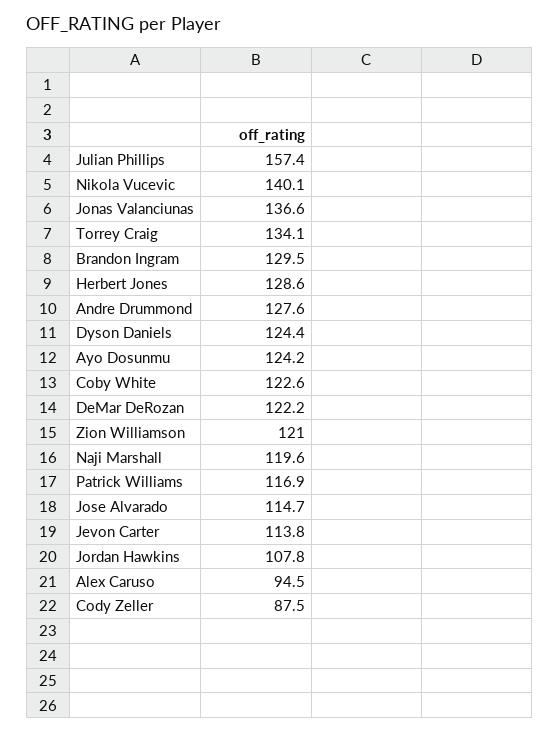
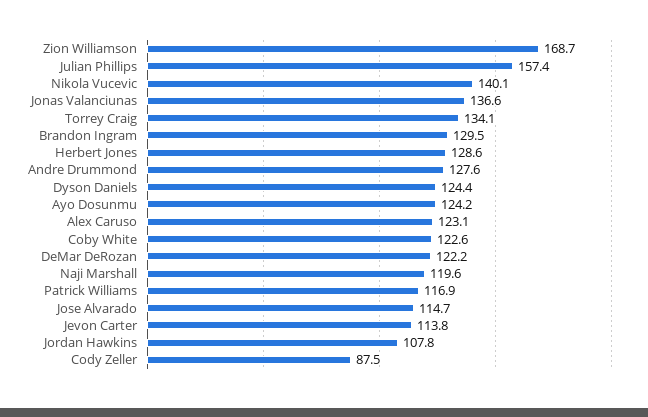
  {
    "Julian Phillips": 157.4,
    "Nikola Vucevic": 140.1,
    "Jonas Valanciunas": 136.6,
    "Torrey Craig": 134.1,
    "Brandon Ingram": 129.5,
    "Herbert Jones": 128.6,
    "Andre Drummond": 127.6,
    "Dyson Daniels": 124.4,
    "Ayo Dosunmu": 124.2,
    "Coby White": 122.6,
    "DeMar DeRozan": 122.2,
-   "Zion Williamson": 121,
+   "Zion Williamson": 168.7,
    "Naji Marshall": 119.6,
    "Patrick Williams": 116.9,
    "Jose Alvarado": 114.7,
    "Jevon Carter": 113.8,
    "Jordan Hawkins": 107.8,
-   "Alex Caruso": 94.5,
+   "Alex Caruso": 123.1,
    "Cody Zeller": 87.5
  }

